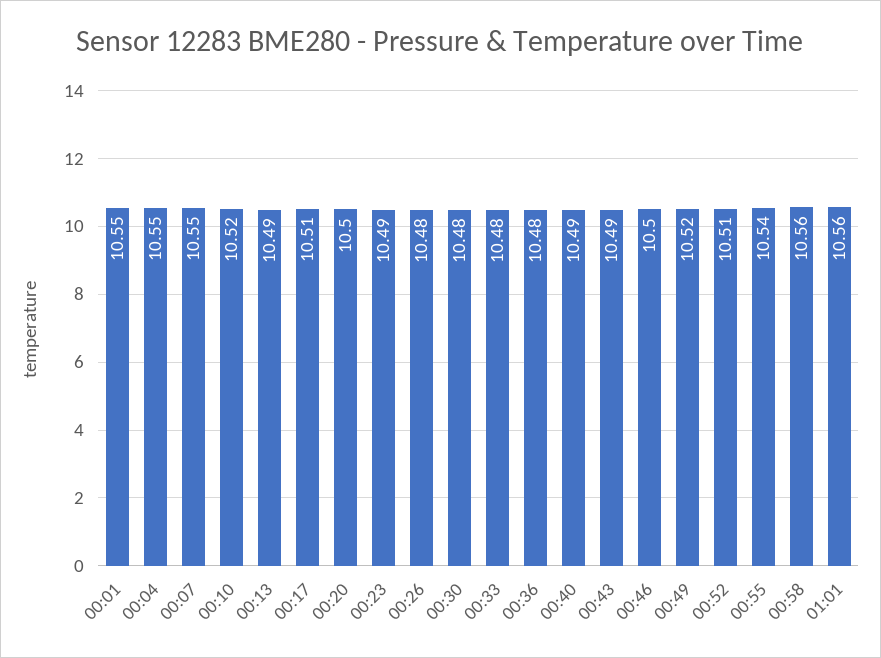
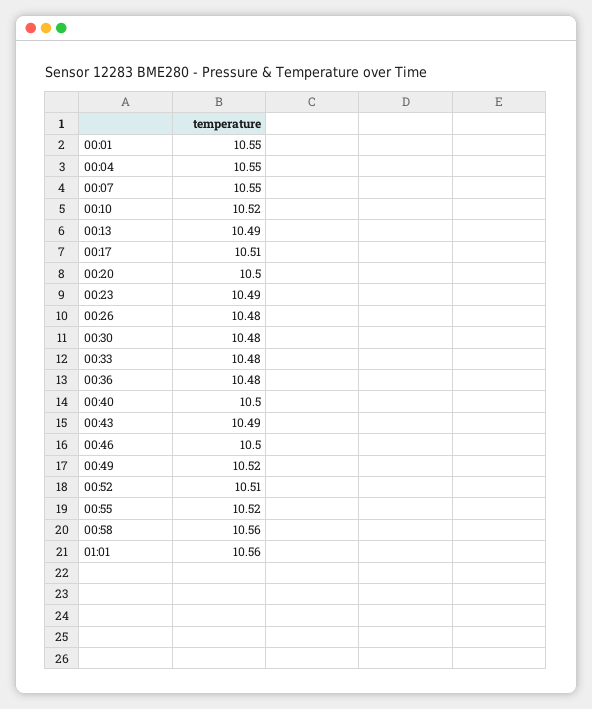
  {
    "00:01": 10.55,
    "00:04": 10.55,
    "00:07": 10.55,
    "00:10": 10.52,
    "00:13": 10.49,
    "00:17": 10.51,
    "00:20": 10.5,
    "00:23": 10.49,
    "00:26": 10.48,
    "00:30": 10.48,
    "00:33": 10.48,
    "00:36": 10.48,
-   "00:40": 10.49,
+   "00:40": 10.5,
    "00:43": 10.49,
    "00:46": 10.5,
    "00:49": 10.52,
    "00:52": 10.51,
-   "00:55": 10.54,
+   "00:55": 10.52,
    "00:58": 10.56,
    "01:01": 10.56
  }

